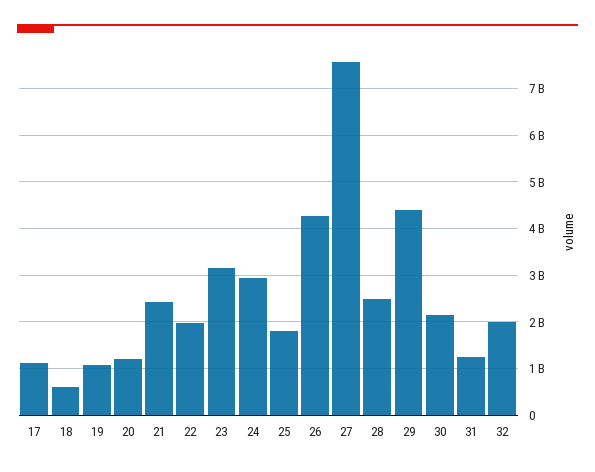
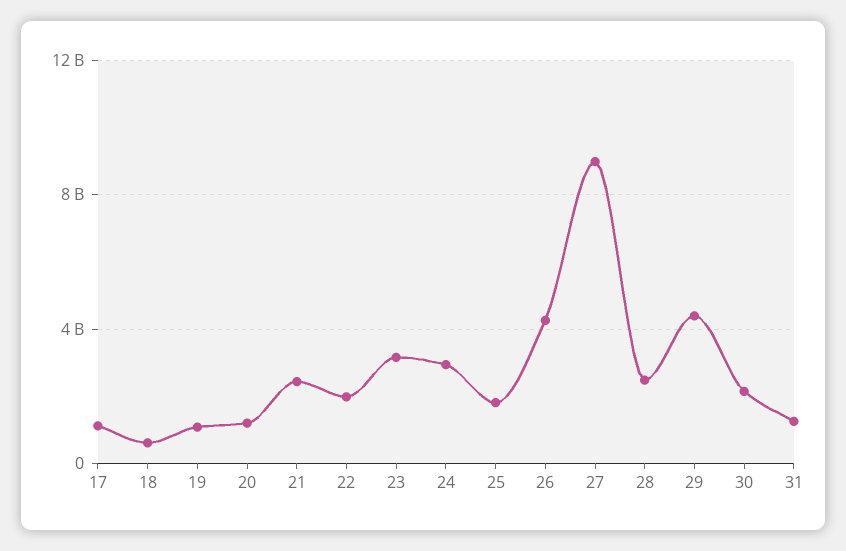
  {
    "17": 1200000000,
    "18": 600000000,
    "19": 1000000000,
    "20": 1200000000,
    "21": 2400000000,
    "22": 2000000000,
    "23": 3200000000,
    "24": 3000000000,
    "25": 1800000000,
    "26": 4200000000,
-   "27": 7600000000,
+   "27": 9000000000,
    "28": 2400000000,
    "29": 4400000000,
    "30": 2200000000,
-   "31": 1200000000,
+   "31": 1200000000
-   "32": 2000000000
  }

